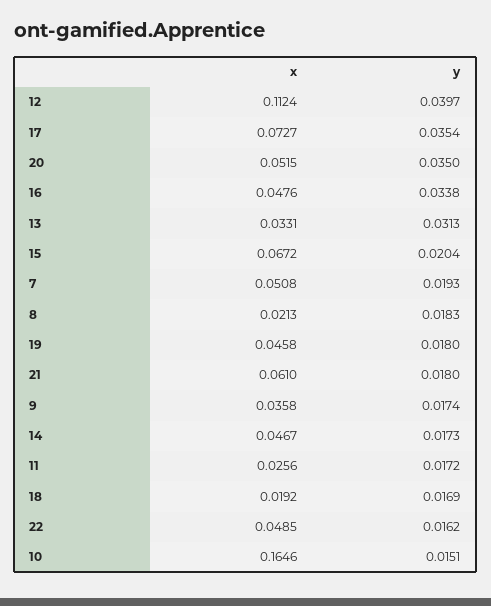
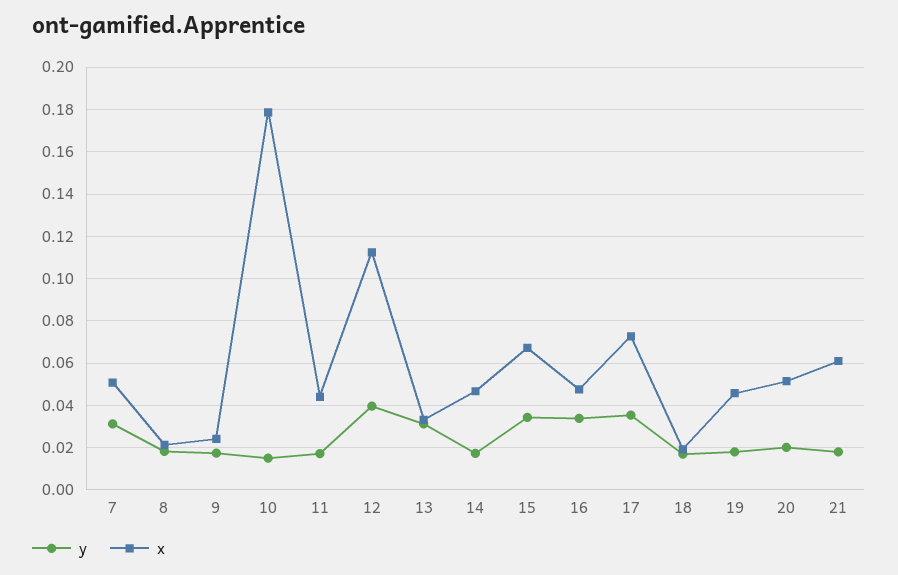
  {
    "x": {
      "12": 0.1124,
      "17": 0.0727,
      "20": 0.0515,
      "16": 0.0476,
      "13": 0.0331,
      "15": 0.0672,
      "7": 0.0508,
      "8": 0.0213,
      "19": 0.0458,
      "21": 0.061,
-     "9": 0.0358,
+     "9": 0.025,
      "14": 0.0467,
-     "11": 0.0256,
+     "11": 0.045,
      "18": 0.0192,
-     "22": 0.0485,
-     "10": 0.1646
+     "10": 0.18
    },
    "y": {
      "12": 0.0397,
      "17": 0.0354,
-     "20": 0.035,
+     "20": 0.02,
      "16": 0.0338,
      "13": 0.0313,
-     "15": 0.0204,
+     "15": 0.035,
-     "7": 0.0193,
+     "7": 0.03,
      "8": 0.0183,
      "19": 0.018,
      "21": 0.018,
      "9": 0.0174,
      "14": 0.0173,
      "11": 0.0172,
      "18": 0.0169,
-     "22": 0.0162,
      "10": 0.0151
    }
  }

